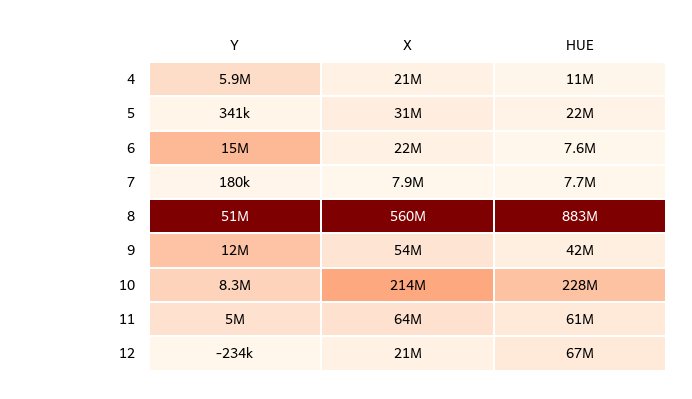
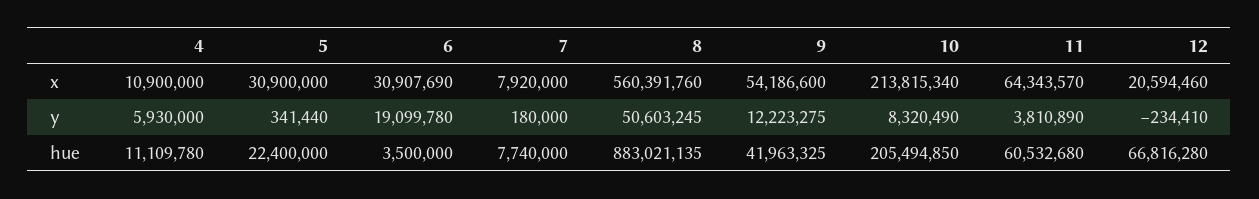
  {
    "Y": {
      "4": 5930000,
      "5": 341440,
-     "6": 15000000,
+     "6": 19099780,
      "7": 180000,
      "8": 50603245,
      "9": 12223275,
      "10": 8320490,
-     "11": 5000000,
+     "11": 3810890,
      "12": -234410
    },
    "X": {
-     "4": 21000000,
+     "4": 10900000,
      "5": 30900000,
-     "6": 22000000,
+     "6": 30907690,
      "7": 7920000,
      "8": 560391760,
      "9": 54186600,
      "10": 213815340,
      "11": 64343570,
      "12": 20594460
    },
    "HUE": {
      "4": 11109780,
      "5": 22400000,
-     "6": 7600000,
+     "6": 3500000,
      "7": 7740000,
      "8": 883021135,
      "9": 41963325,
-     "10": 228000000,
+     "10": 205494850,
      "11": 60532680,
      "12": 66816280
    }
  }

